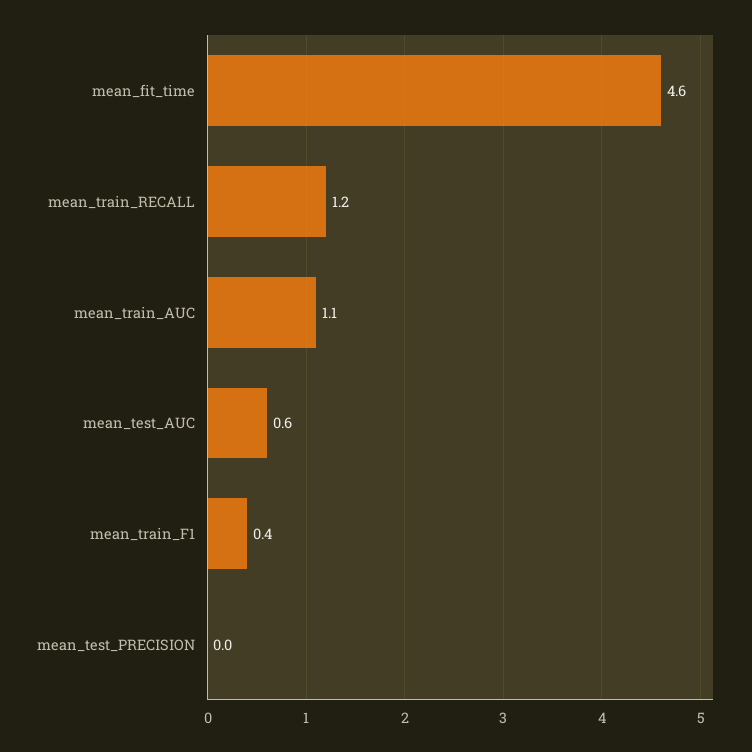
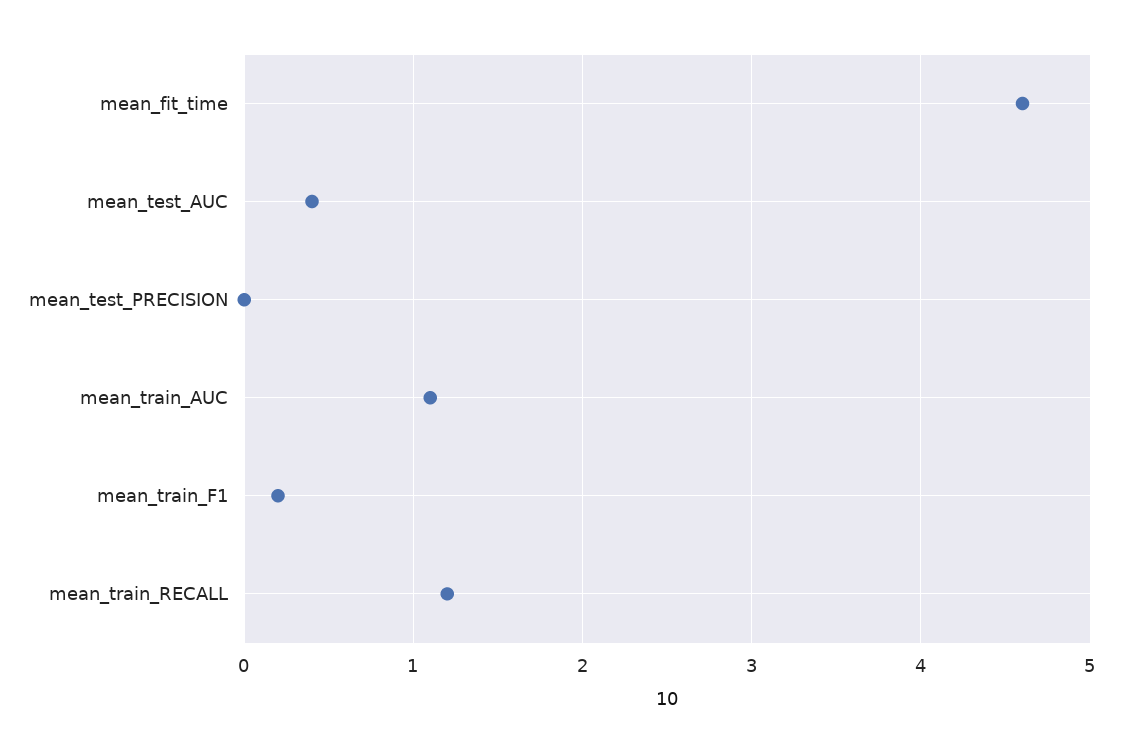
  {
    "mean_fit_time": 4.6,
    "mean_train_RECALL": 1.2,
    "mean_train_AUC": 1.1,
-   "mean_test_AUC": 0.6,
+   "mean_test_AUC": 0.4,
-   "mean_train_F1": 0.4,
+   "mean_train_F1": 0.2,
    "mean_test_PRECISION": 0
  }

